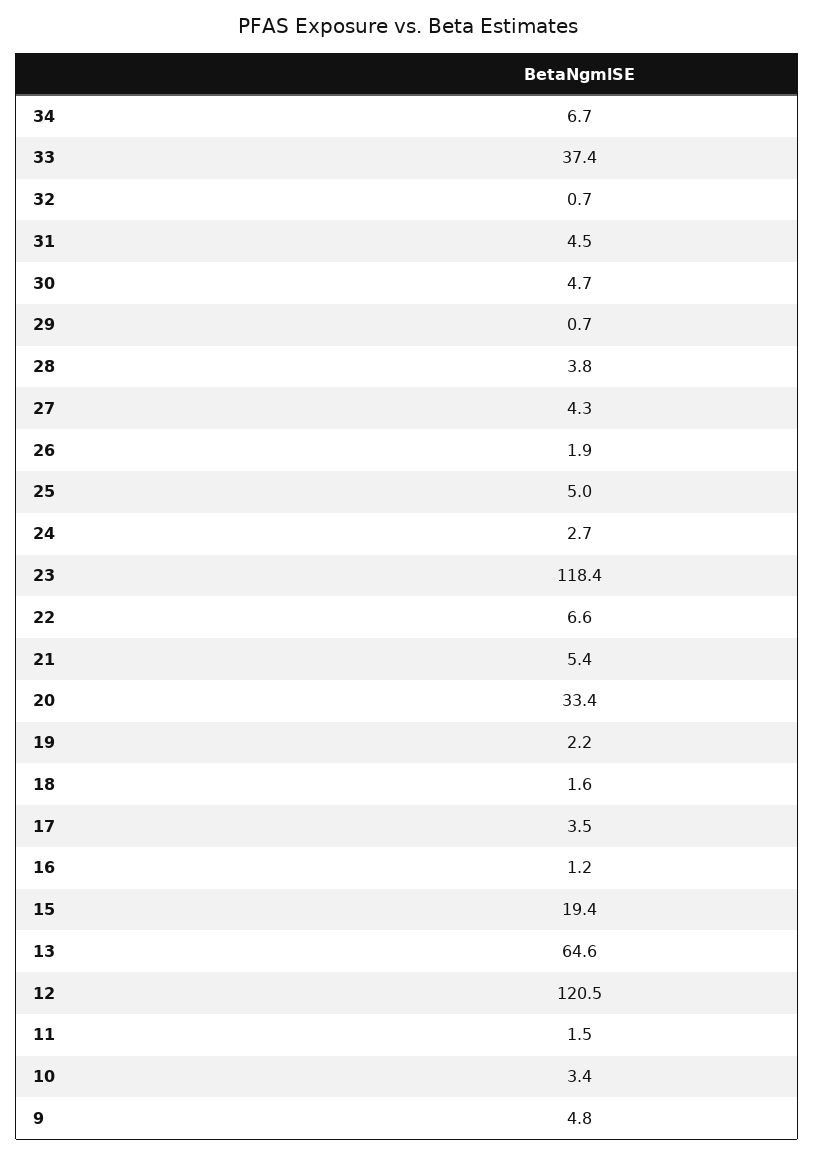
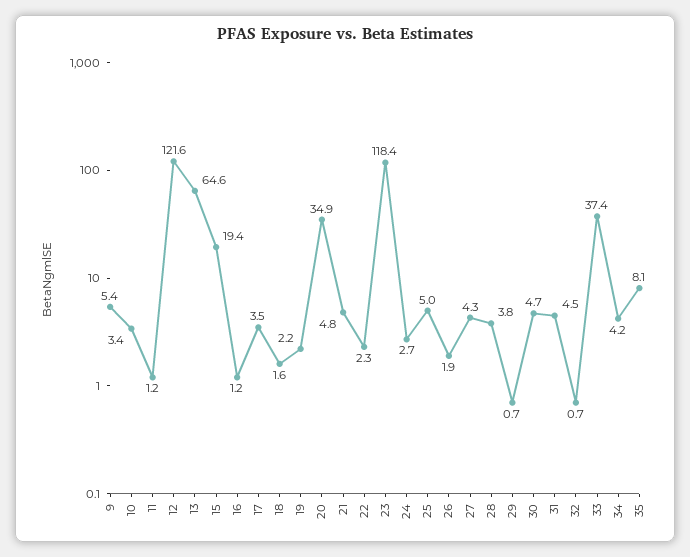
  {
-   "34": 6.7,
+   "34": 4.2,
    "33": 37.4,
    "32": 0.7,
    "31": 4.5,
    "30": 4.7,
    "29": 0.7,
    "28": 3.8,
    "27": 4.3,
    "26": 1.9,
    "25": 5,
    "24": 2.7,
    "23": 118.4,
-   "22": 6.6,
+   "22": 2.3,
-   "21": 5.4,
+   "21": 4.8,
-   "20": 33.4,
+   "20": 34.9,
    "19": 2.2,
    "18": 1.6,
    "17": 3.5,
    "16": 1.2,
    "15": 19.4,
    "13": 64.6,
-   "12": 120.5,
+   "12": 121.6,
-   "11": 1.5,
+   "11": 1.2,
    "10": 3.4,
-   "9": 4.8
+   "9": 5.4,
+   "35": 8.1
  }

